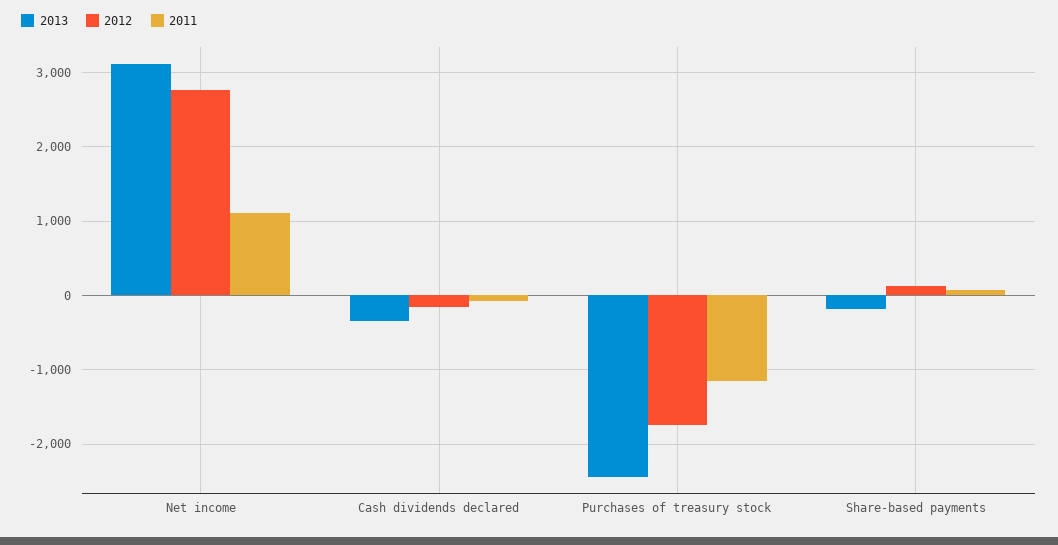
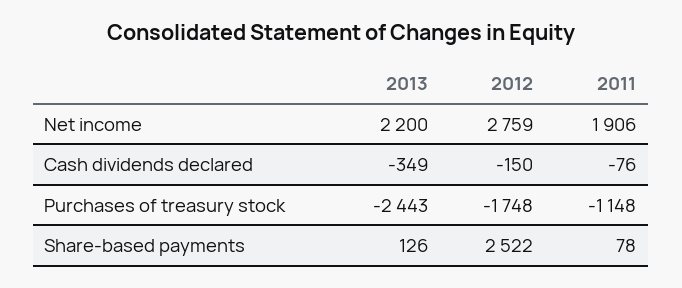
  {
    "2013": {
-     "Net income": 3100,
+     "Net income": 2200,
      "Cash dividends declared": -349,
      "Purchases of treasury stock": -2443,
-     "Share-based payments": -200
+     "Share-based payments": 126
    },
    "2012": {
      "Net income": 2759,
      "Cash dividends declared": -150,
      "Purchases of treasury stock": -1748,
-     "Share-based payments": 100
+     "Share-based payments": 2522
    },
    "2011": {
-     "Net income": 1100,
+     "Net income": 1906,
      "Cash dividends declared": -76,
      "Purchases of treasury stock": -1148,
      "Share-based payments": 78
    }
  }

